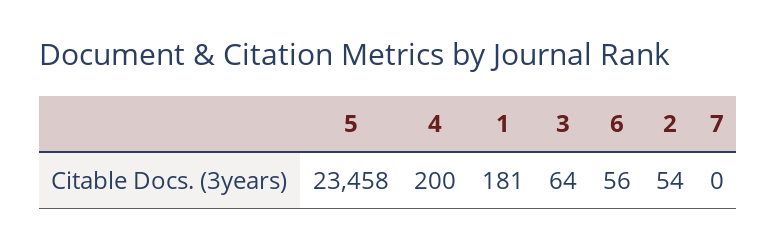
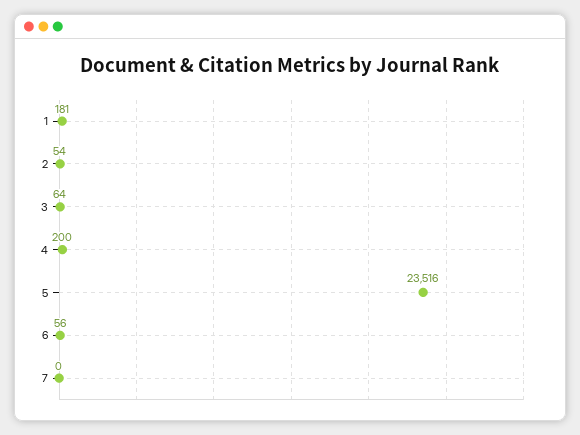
  {
-   "5": 23458,
+   "5": 23516,
    "4": 200,
    "1": 181,
    "3": 64,
    "6": 56,
    "2": 54,
    "7": 0
  }

